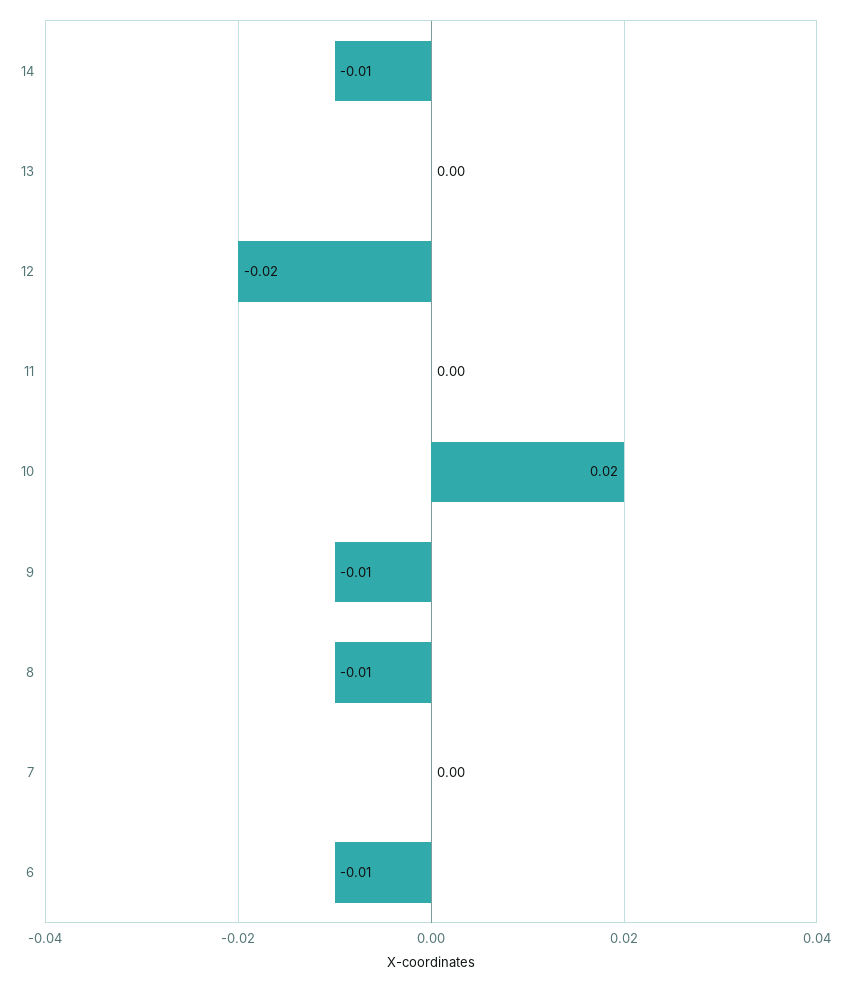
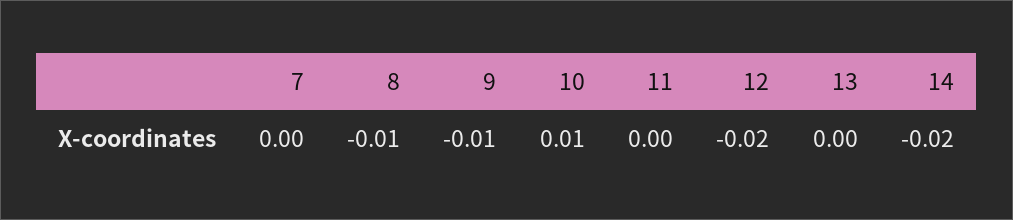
  {
-   "14": -0.01,
+   "14": -0.02,
    "13": 0,
    "12": -0.02,
    "11": 0,
-   "10": 0.02,
+   "10": 0.01,
    "9": -0.01,
    "8": -0.01,
-   "7": 0,
+   "7": 0
-   "6": -0.01
  }

